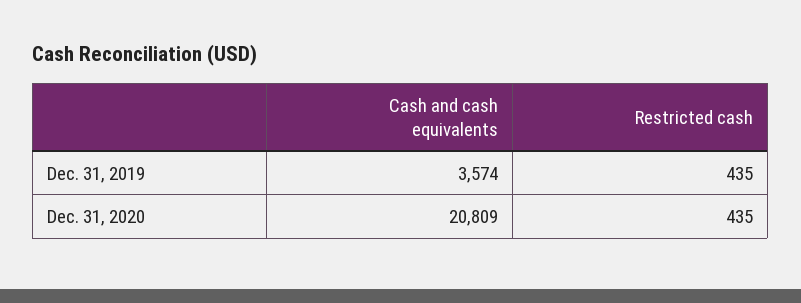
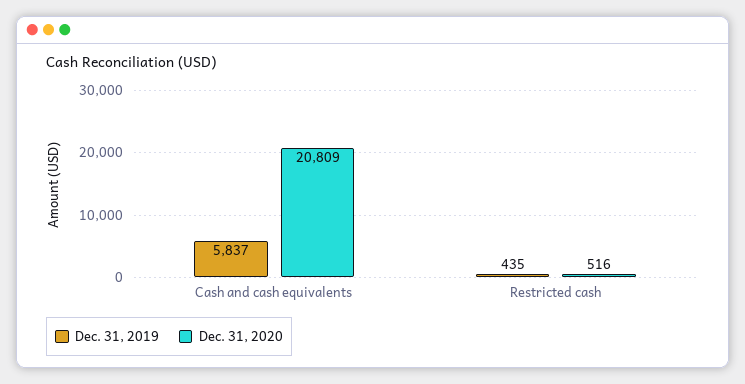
  {
    "Dec. 31, 2019": {
-     "Cash and cash equivalents": 3574,
+     "Cash and cash equivalents": 5837,
      "Restricted cash": 435
    },
    "Dec. 31, 2020": {
      "Cash and cash equivalents": 20809,
-     "Restricted cash": 435
+     "Restricted cash": 516
    }
  }

